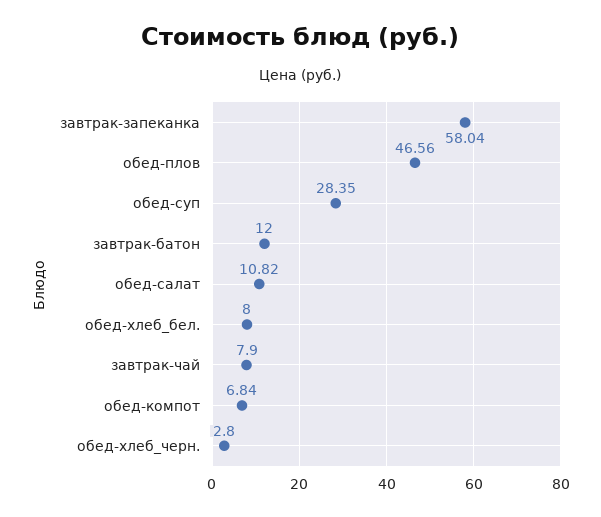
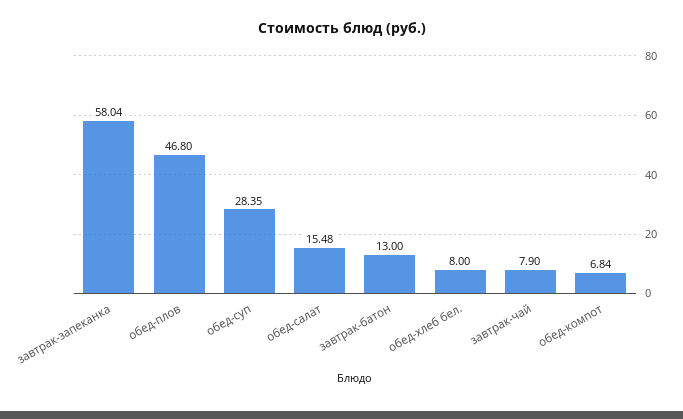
  {
    "завтрак-запеканка": 58.04,
-   "обед-плов": 46.56,
+   "обед-плов": 46.8,
    "обед-суп": 28.35,
-   "завтрак-батон": 12,
+   "завтрак-батон": 13,
-   "обед-салат": 10.82,
+   "обед-салат": 15.48,
    "обед-хлеб_бел.": 8,
    "завтрак-чай": 7.9,
-   "обед-компот": 6.84,
+   "обед-компот": 6.84
-   "обед-хлеб_черн.": 2.8
  }

